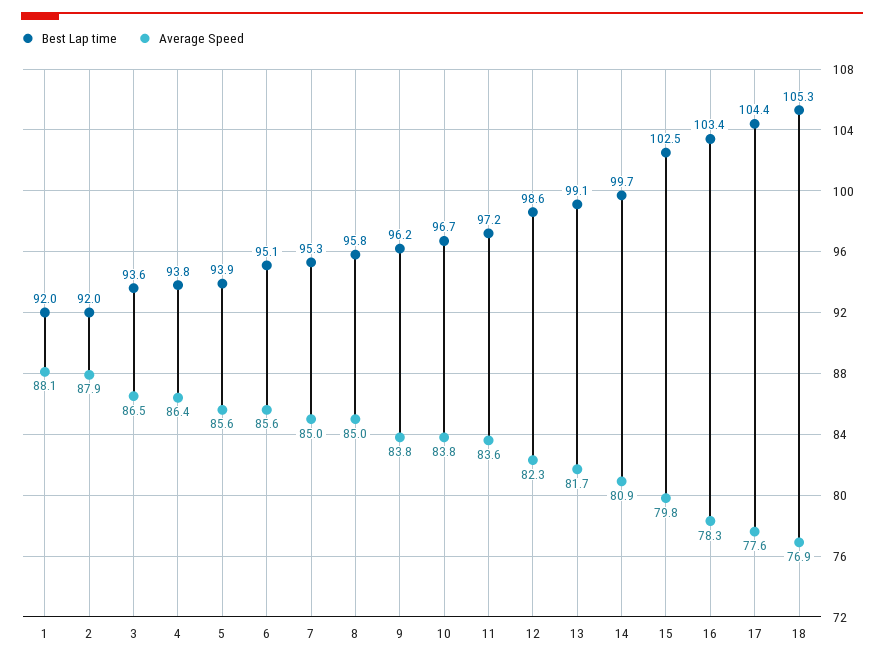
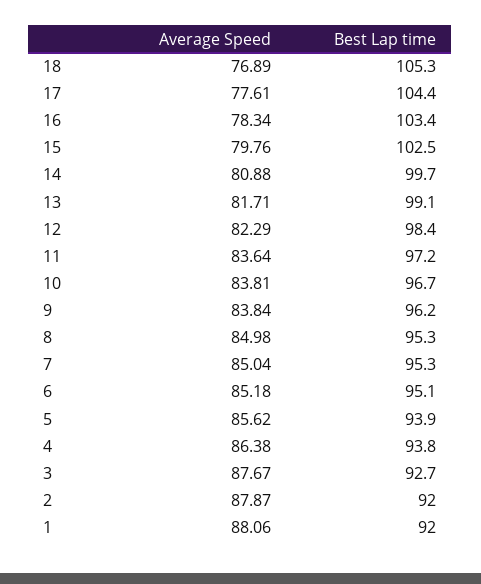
  {
    "Best Lap time": {
      "1": 92,
      "2": 92,
-     "3": 93.6,
+     "3": 92.7,
      "4": 93.8,
      "5": 93.9,
      "6": 95.1,
      "7": 95.3,
-     "8": 95.8,
+     "8": 95.3,
      "9": 96.2,
      "10": 96.7,
      "11": 97.2,
-     "12": 98.6,
+     "12": 98.4,
      "13": 99.1,
      "14": 99.7,
      "15": 102.5,
      "16": 103.4,
      "17": 104.4,
      "18": 105.3
    },
    "Average Speed": {
      "1": 88.06,
      "2": 87.87,
-     "3": 86.5,
+     "3": 87.67,
      "4": 86.38,
      "5": 85.62,
-     "6": 85.6,
+     "6": 85.18,
      "7": 85.04,
      "8": 84.98,
      "9": 83.84,
      "10": 83.81,
      "11": 83.64,
      "12": 82.29,
      "13": 81.71,
      "14": 80.88,
      "15": 79.76,
      "16": 78.34,
      "17": 77.61,
      "18": 76.89
    }
  }

